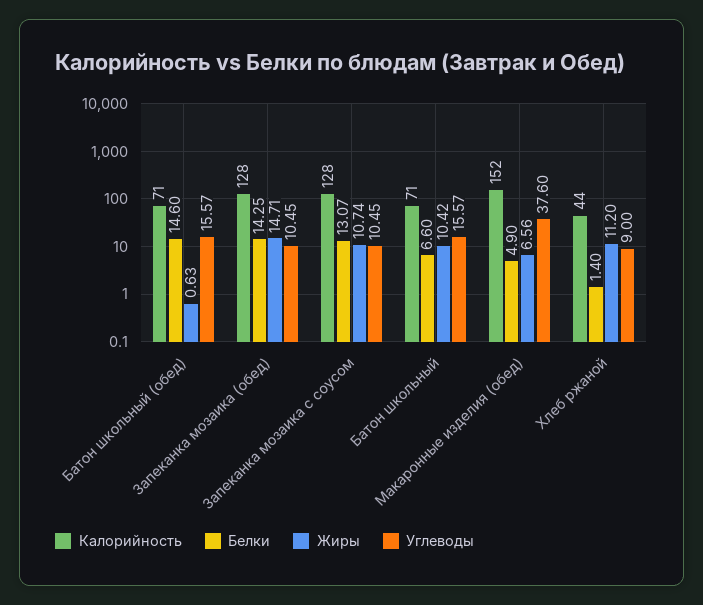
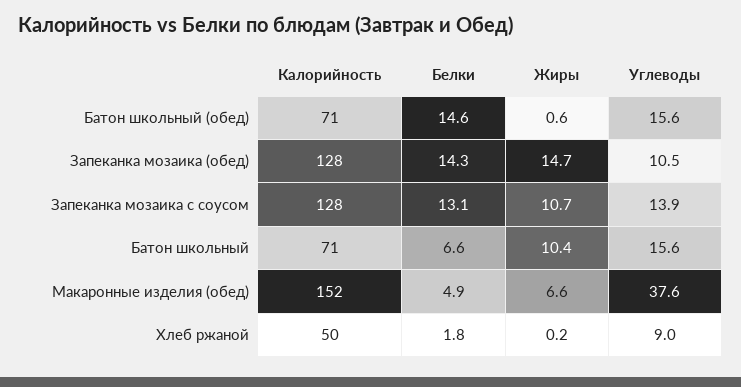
  {
    "Калорийность": {
      "Батон школьный (обед)": 71,
      "Запеканка мозаика (обед)": 128,
      "Запеканка мозаика с соусом": 128,
      "Батон школьный": 71,
      "Макаронные изделия (обед)": 152,
-     "Хлеб ржаной": 44
+     "Хлеб ржаной": 50
    },
    "Белки": {
      "Батон школьный (обед)": 14.6,
      "Запеканка мозаика (обед)": 14.25,
      "Запеканка мозаика с соусом": 13.07,
      "Батон школьный": 6.6,
      "Макаронные изделия (обед)": 4.9,
-     "Хлеб ржаной": 1.4
+     "Хлеб ржаной": 1.8
    },
    "Жиры": {
      "Батон школьный (обед)": 0.63,
      "Запеканка мозаика (обед)": 14.71,
      "Запеканка мозаика с соусом": 10.74,
      "Батон школьный": 10.42,
      "Макаронные изделия (обед)": 6.56,
-     "Хлеб ржаной": 11.2
+     "Хлеб ржаной": 0.2
    },
    "Углеводы": {
      "Батон школьный (обед)": 15.57,
      "Запеканка мозаика (обед)": 10.45,
-     "Запеканка мозаика с соусом": 10.45,
+     "Запеканка мозаика с соусом": 13.9,
      "Батон школьный": 15.57,
      "Макаронные изделия (обед)": 37.6,
      "Хлеб ржаной": 9
    }
  }

